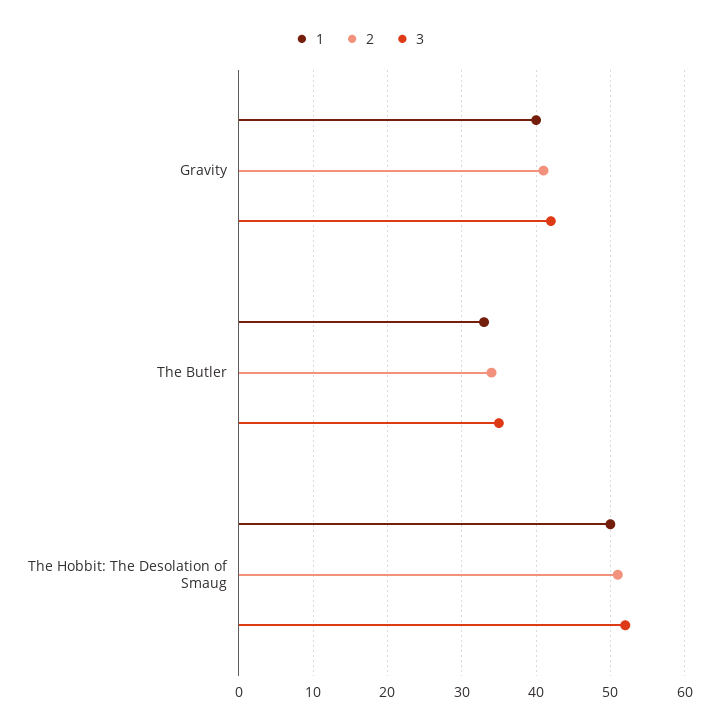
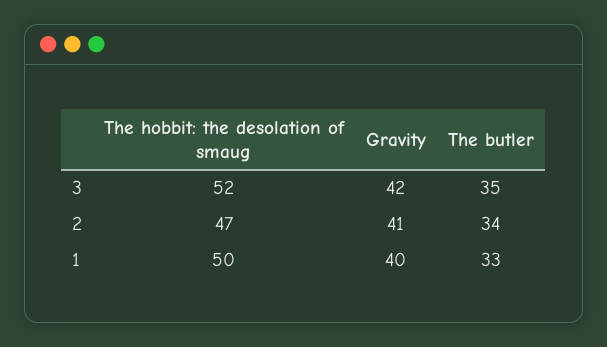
  {
    "1": {
      "Gravity": 40,
      "The Butler": 33,
      "The Hobbit: The Desolation of Smaug": 50
    },
    "2": {
      "Gravity": 41,
      "The Butler": 34,
-     "The Hobbit: The Desolation of Smaug": 51
+     "The Hobbit: The Desolation of Smaug": 47
    },
    "3": {
      "Gravity": 42,
      "The Butler": 35,
      "The Hobbit: The Desolation of Smaug": 52
    }
  }

